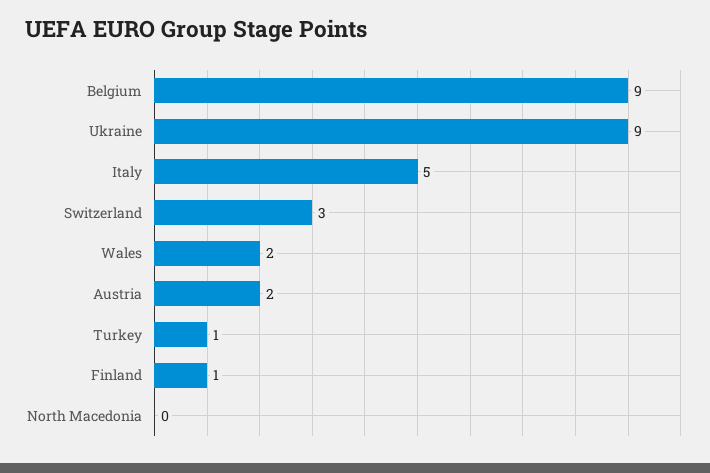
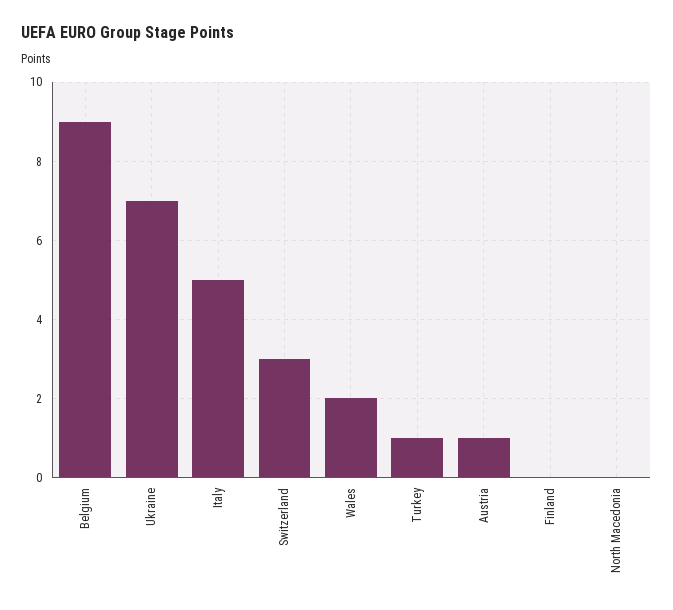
  {
    "Belgium": 9,
-   "Ukraine": 9,
+   "Ukraine": 7,
    "Italy": 5,
    "Switzerland": 3,
    "Wales": 2,
-   "Austria": 2,
+   "Austria": 1,
    "Turkey": 1,
-   "Finland": 1,
+   "Finland": 0,
    "North Macedonia": 0
  }

